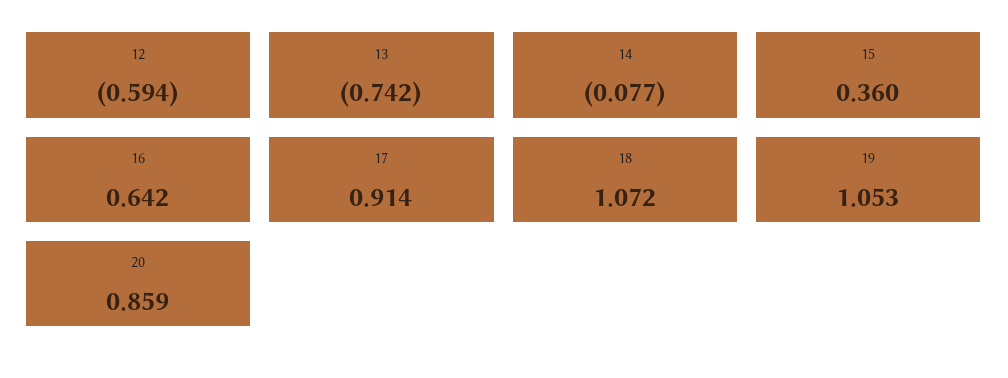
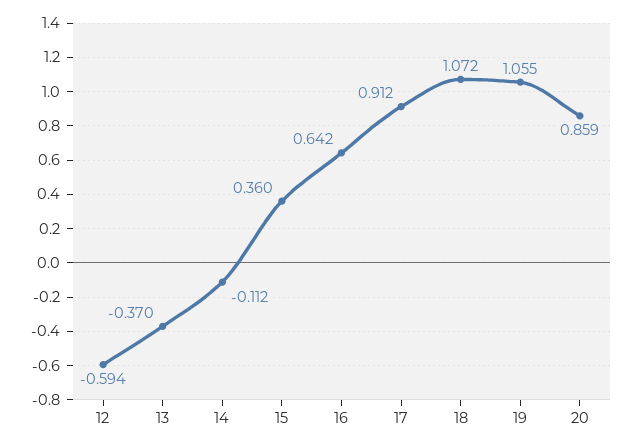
  {
    "12": -0.594,
-   "13": -0.742,
+   "13": -0.37,
-   "14": -0.077,
+   "14": -0.112,
    "15": 0.36,
    "16": 0.642,
-   "17": 0.914,
+   "17": 0.912,
    "18": 1.072,
-   "19": 1.053,
+   "19": 1.055,
    "20": 0.859
  }

